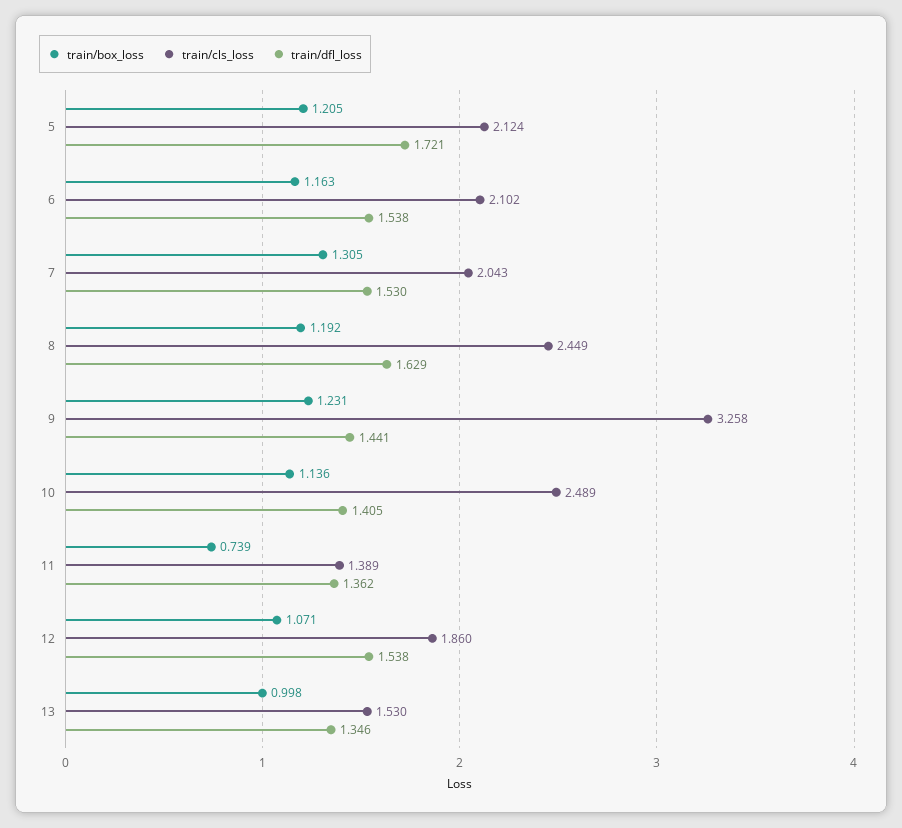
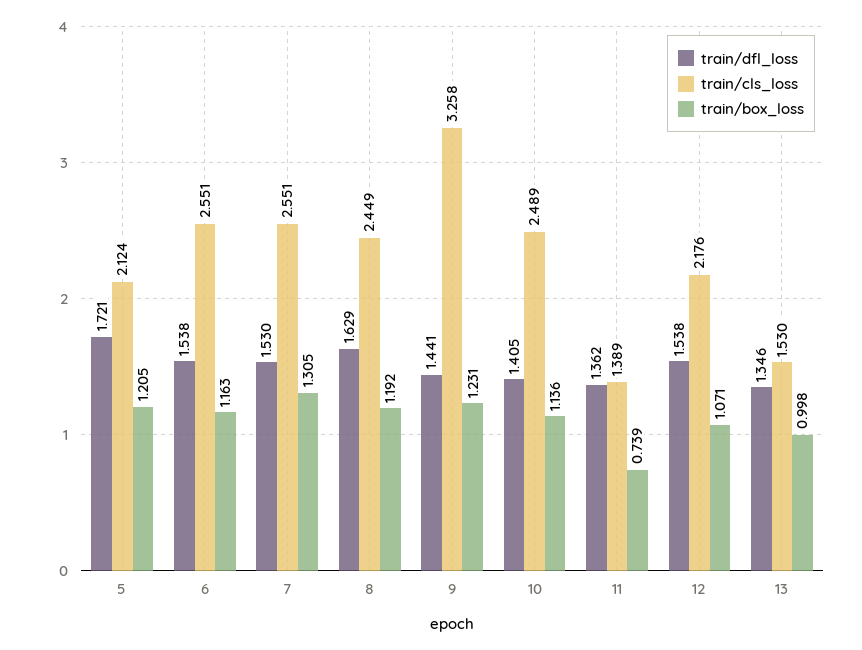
  {
    "train/box_loss": {
      "5": 1.205,
      "6": 1.163,
      "7": 1.305,
      "8": 1.192,
      "9": 1.231,
      "10": 1.136,
      "11": 0.739,
      "12": 1.071,
      "13": 0.998
    },
    "train/cls_loss": {
      "5": 2.124,
-     "6": 2.102,
+     "6": 2.551,
-     "7": 2.043,
+     "7": 2.551,
      "8": 2.449,
      "9": 3.258,
      "10": 2.489,
      "11": 1.389,
-     "12": 1.86,
+     "12": 2.176,
      "13": 1.53
    },
    "train/dfl_loss": {
      "5": 1.721,
      "6": 1.538,
      "7": 1.53,
      "8": 1.629,
      "9": 1.441,
      "10": 1.405,
      "11": 1.362,
      "12": 1.538,
      "13": 1.346
    }
  }

